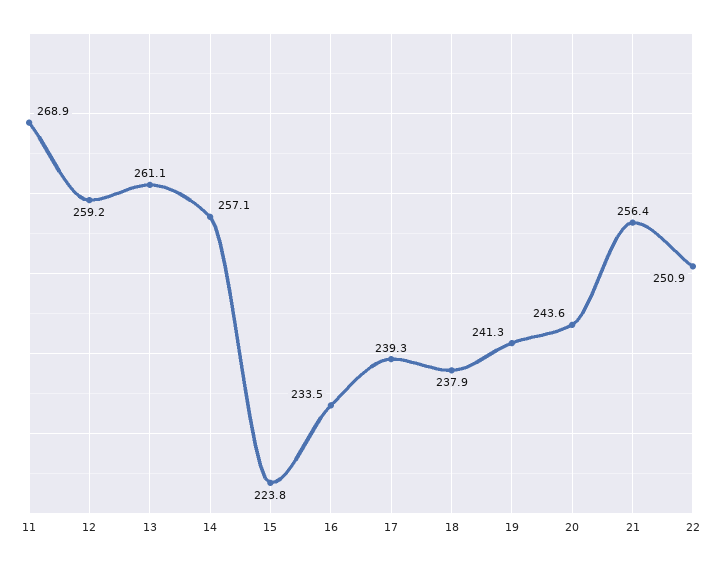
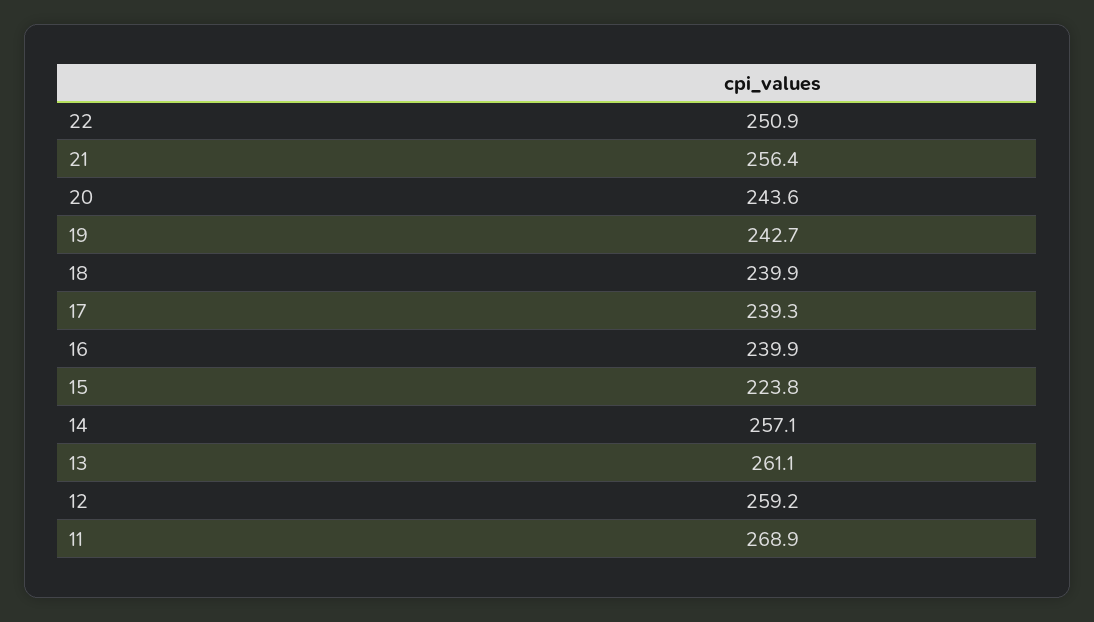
  {
    "11": 268.9,
    "12": 259.2,
    "13": 261.1,
    "14": 257.1,
    "15": 223.8,
-   "16": 233.5,
+   "16": 239.9,
    "17": 239.3,
-   "18": 237.9,
+   "18": 239.9,
-   "19": 241.3,
+   "19": 242.7,
    "20": 243.6,
    "21": 256.4,
    "22": 250.9
  }

